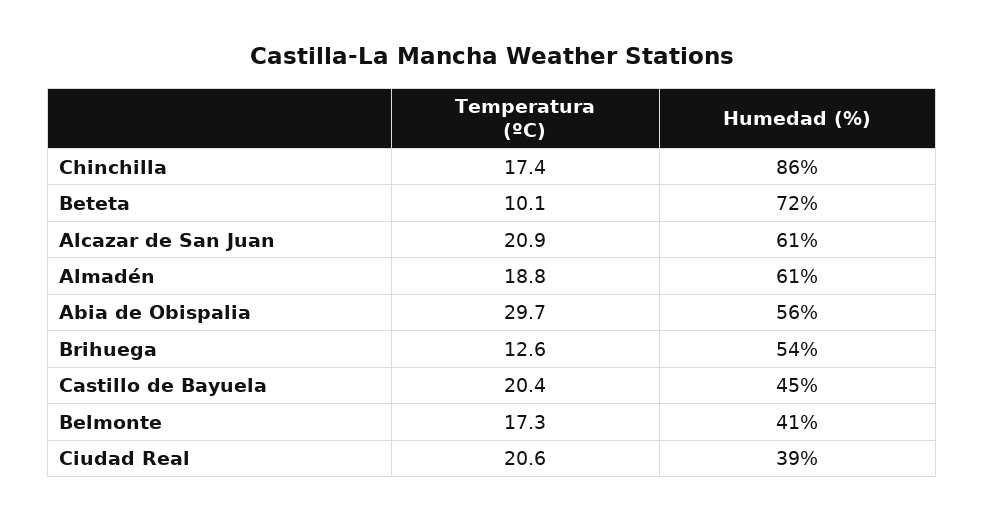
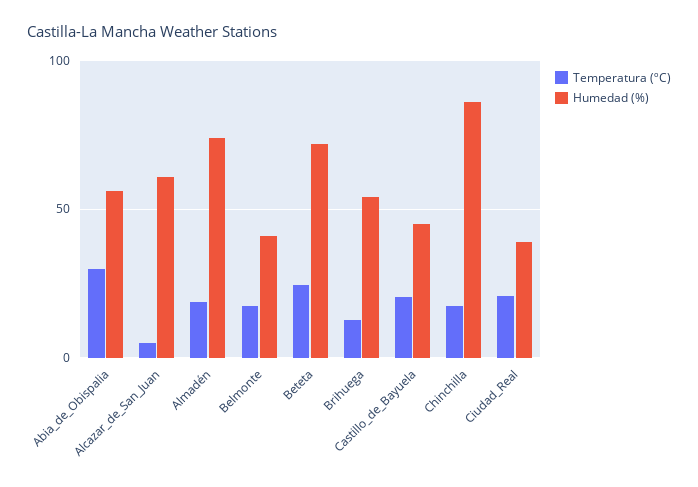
  {
    "Temperatura (ºC)": {
      "Chinchilla": 17.4,
-     "Beteta": 10.1,
+     "Beteta": 25,
-     "Alcazar de San Juan": 20.9,
+     "Alcazar de San Juan": 5,
      "Almadén": 18.8,
      "Abia de Obispalia": 29.7,
      "Brihuega": 12.6,
      "Castillo de Bayuela": 20.4,
      "Belmonte": 17.3,
      "Ciudad Real": 20.6
    },
    "Humedad (%)": {
      "Chinchilla": 86,
      "Beteta": 72,
      "Alcazar de San Juan": 61,
-     "Almadén": 61,
+     "Almadén": 75,
      "Abia de Obispalia": 56,
      "Brihuega": 54,
      "Castillo de Bayuela": 45,
      "Belmonte": 41,
      "Ciudad Real": 39
    }
  }

